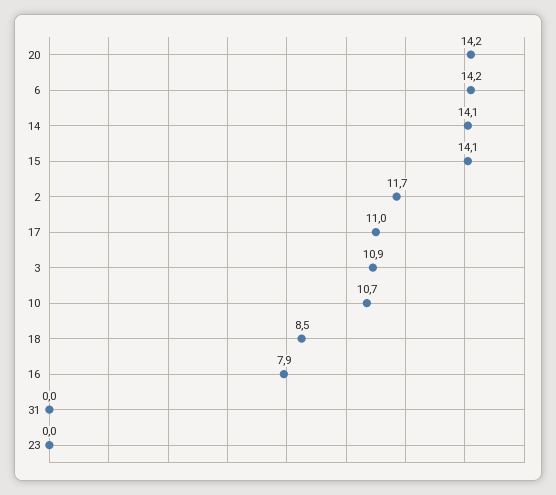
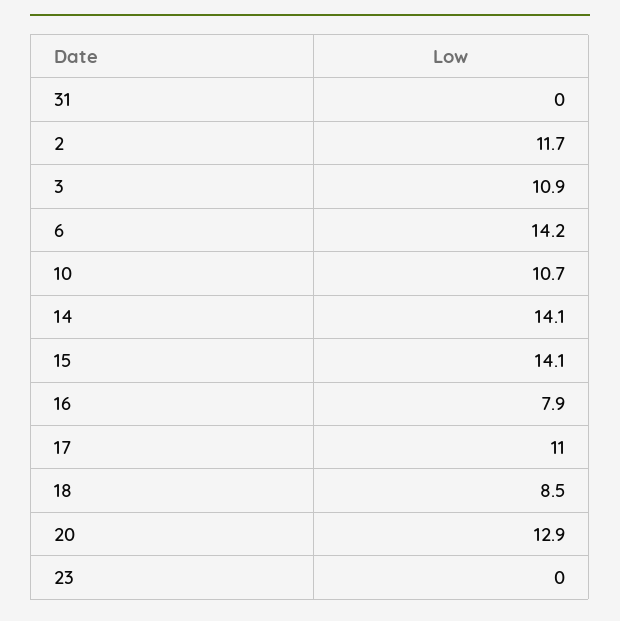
  {
-   "20": 14.2,
+   "20": 12.9,
    "6": 14.2,
    "14": 14.1,
    "15": 14.1,
    "2": 11.7,
    "17": 11,
    "3": 10.9,
    "10": 10.7,
    "18": 8.5,
    "16": 7.9,
    "31": 0,
    "23": 0
  }

